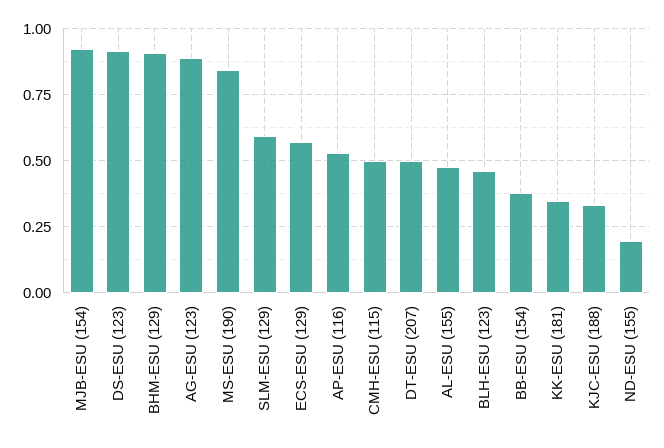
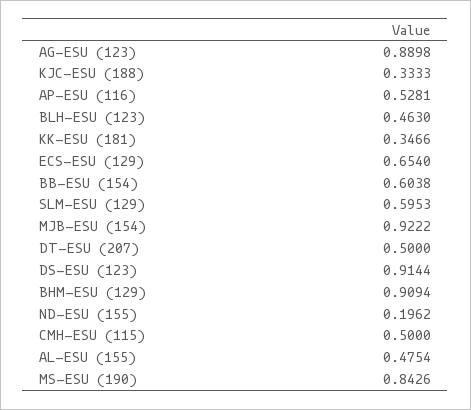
  {
    "MJB-ESU (154)": 0.9222,
    "DS-ESU (123)": 0.9144,
    "BHM-ESU (129)": 0.9094,
    "AG-ESU (123)": 0.8898,
    "MS-ESU (190)": 0.8426,
    "SLM-ESU (129)": 0.5953,
-   "ECS-ESU (129)": 0.575,
+   "ECS-ESU (129)": 0.654,
    "AP-ESU (116)": 0.5281,
    "CMH-ESU (115)": 0.5,
    "DT-ESU (207)": 0.5,
    "AL-ESU (155)": 0.4754,
    "BLH-ESU (123)": 0.463,
-   "BB-ESU (154)": 0.375,
+   "BB-ESU (154)": 0.6038,
    "KK-ESU (181)": 0.3466,
    "KJC-ESU (188)": 0.3333,
    "ND-ESU (155)": 0.1962
  }

